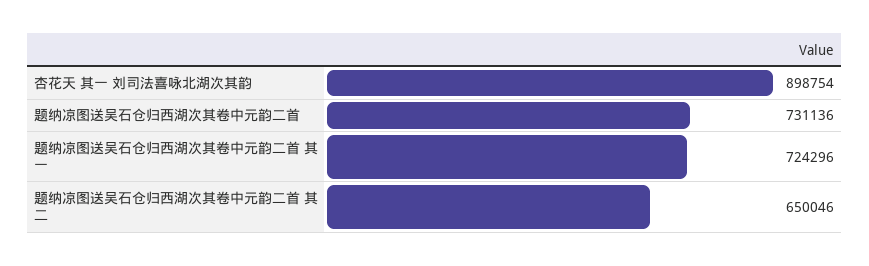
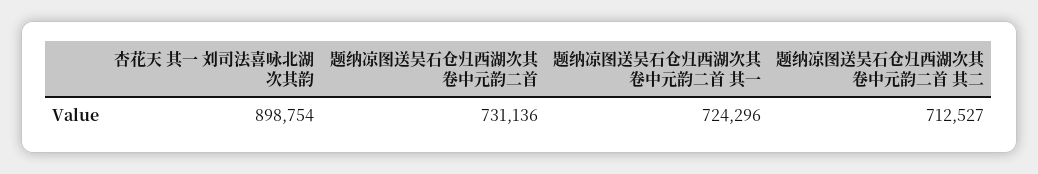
  {
    "杏花天 其一 刘司法喜咏北湖次其韵": 898754,
    "题纳凉图送吴石仓归西湖次其卷中元韵二首": 731136,
    "题纳凉图送吴石仓归西湖次其卷中元韵二首 其一": 724296,
-   "题纳凉图送吴石仓归西湖次其卷中元韵二首 其二": 650046
+   "题纳凉图送吴石仓归西湖次其卷中元韵二首 其二": 712527
  }

